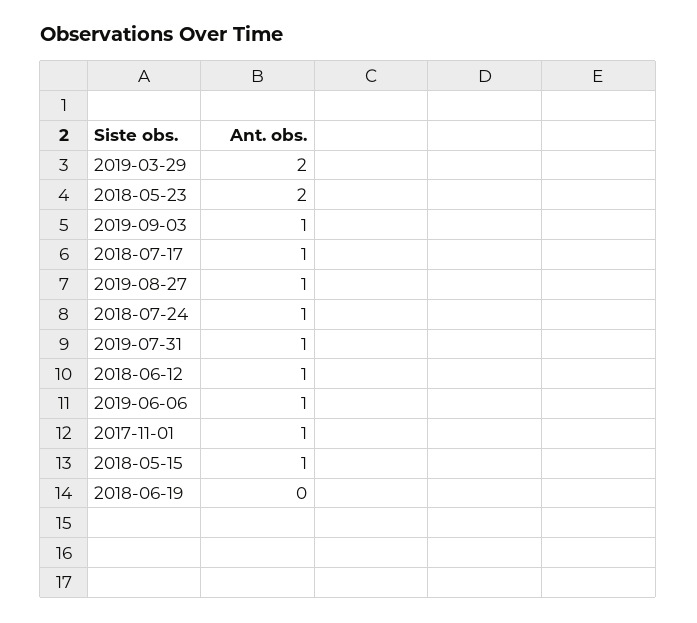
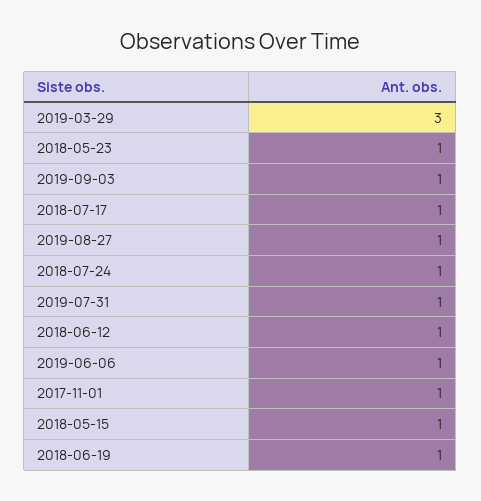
  {
-   "2019-03-29": 2,
+   "2019-03-29": 3,
-   "2018-05-23": 2,
+   "2018-05-23": 1,
    "2019-09-03": 1,
    "2018-07-17": 1,
    "2019-08-27": 1,
    "2018-07-24": 1,
    "2019-07-31": 1,
    "2018-06-12": 1,
    "2019-06-06": 1,
    "2017-11-01": 1,
    "2018-05-15": 1,
-   "2018-06-19": 0
+   "2018-06-19": 1
  }

